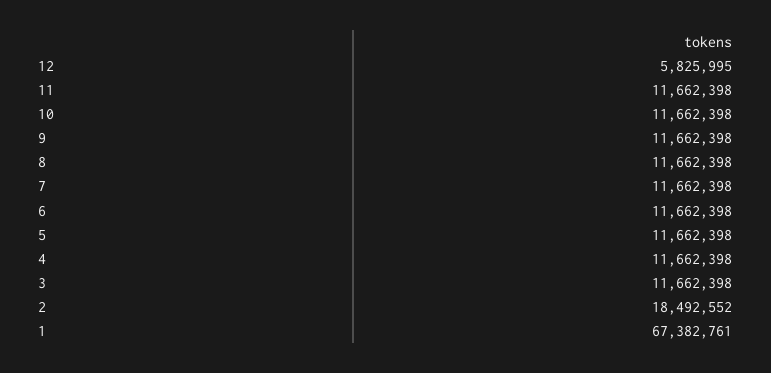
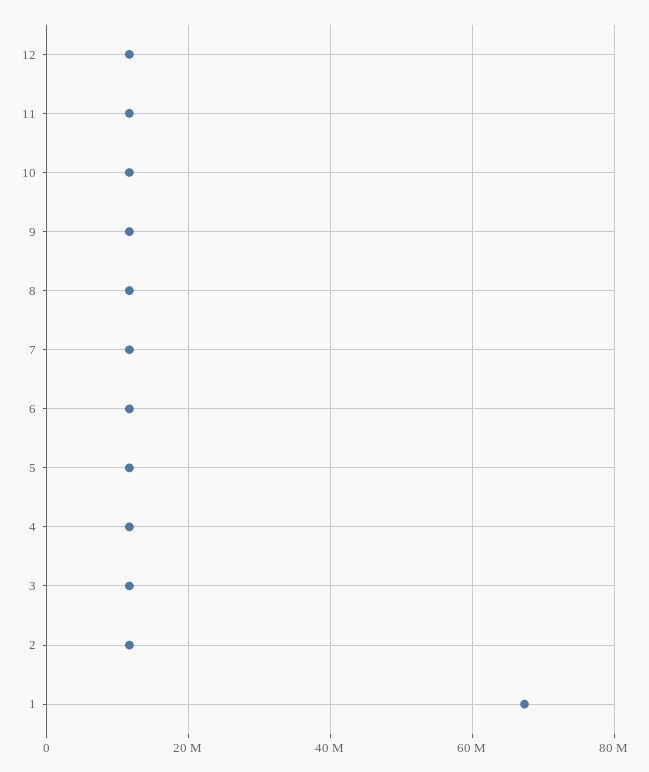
  {
-   "12": 5825995,
+   "12": 12000000,
    "11": 11662398,
    "10": 11662398,
    "9": 11662398,
    "8": 11662398,
    "7": 11662398,
    "6": 11662398,
    "5": 11662398,
    "4": 11662398,
    "3": 11662398,
-   "2": 18492552,
+   "2": 12000000,
    "1": 67382761
  }

